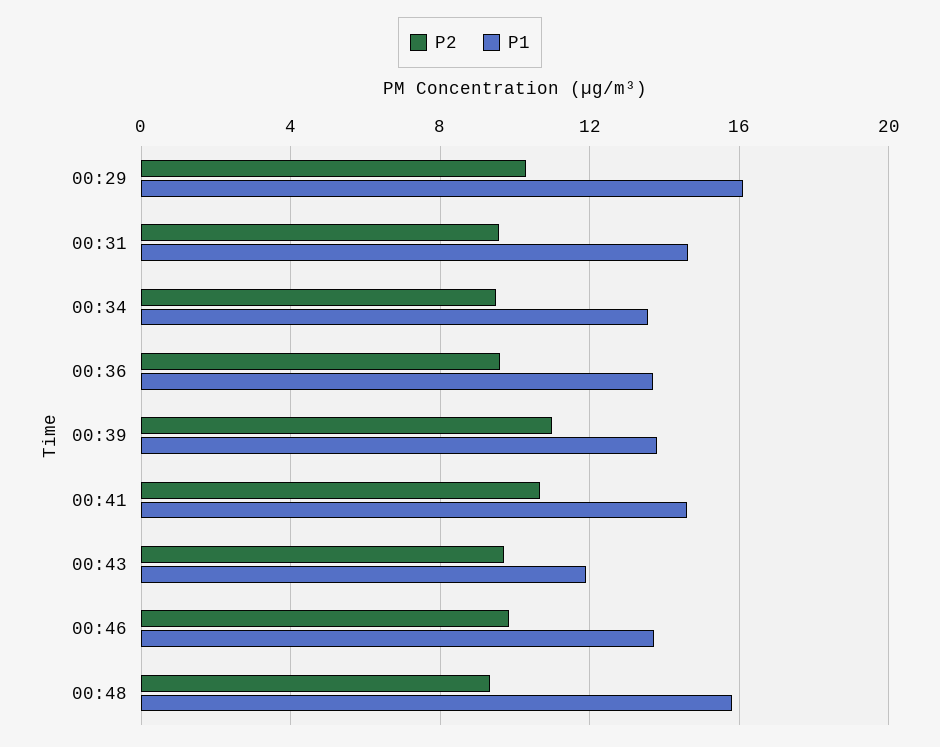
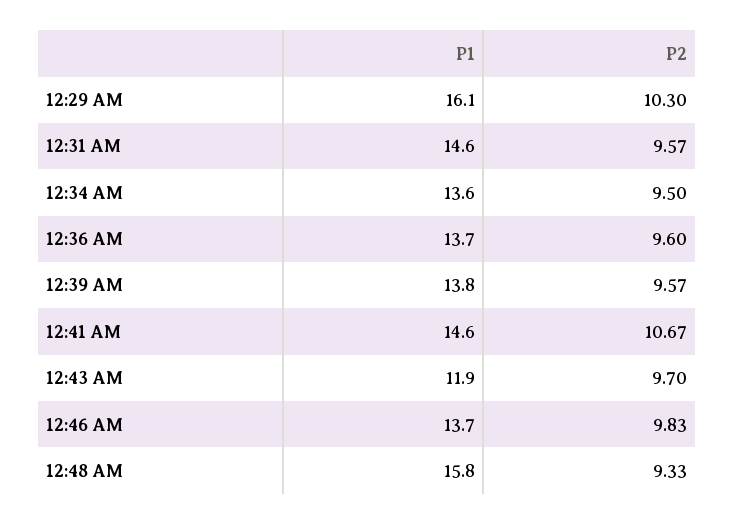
  {
    "P2": {
      "00:29": 10.3,
      "00:31": 9.57,
      "00:34": 9.5,
      "00:36": 9.6,
-     "00:39": 11,
+     "00:39": 9.57,
      "00:41": 10.67,
      "00:43": 9.7,
      "00:46": 9.83,
      "00:48": 9.33
    },
    "P1": {
      "00:29": 16.1,
      "00:31": 14.6,
      "00:34": 13.6,
      "00:36": 13.7,
      "00:39": 13.8,
      "00:41": 14.6,
      "00:43": 11.9,
      "00:46": 13.7,
      "00:48": 15.8
    }
  }

